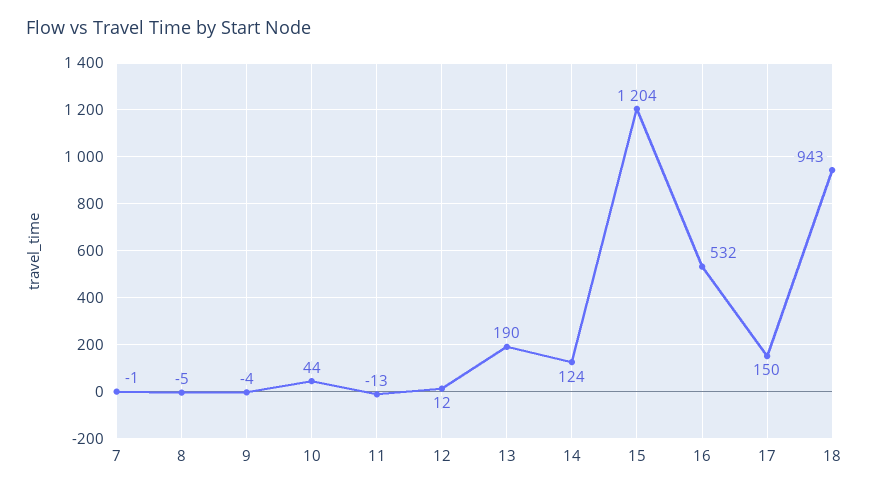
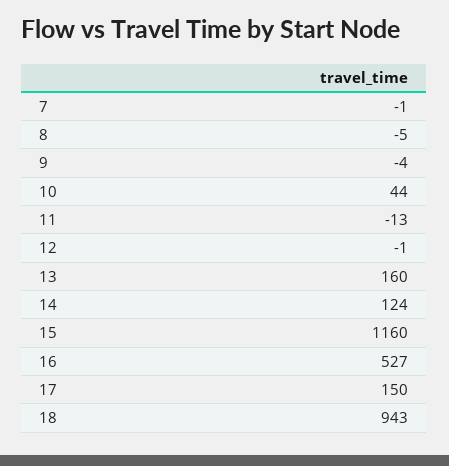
  {
    "7": -1,
    "8": -5,
    "9": -4,
    "10": 44,
    "11": -13,
-   "12": 12,
+   "12": -1,
-   "13": 190,
+   "13": 160,
    "14": 124,
-   "15": 1204,
+   "15": 1160,
-   "16": 532,
+   "16": 527,
    "17": 150,
    "18": 943
  }

